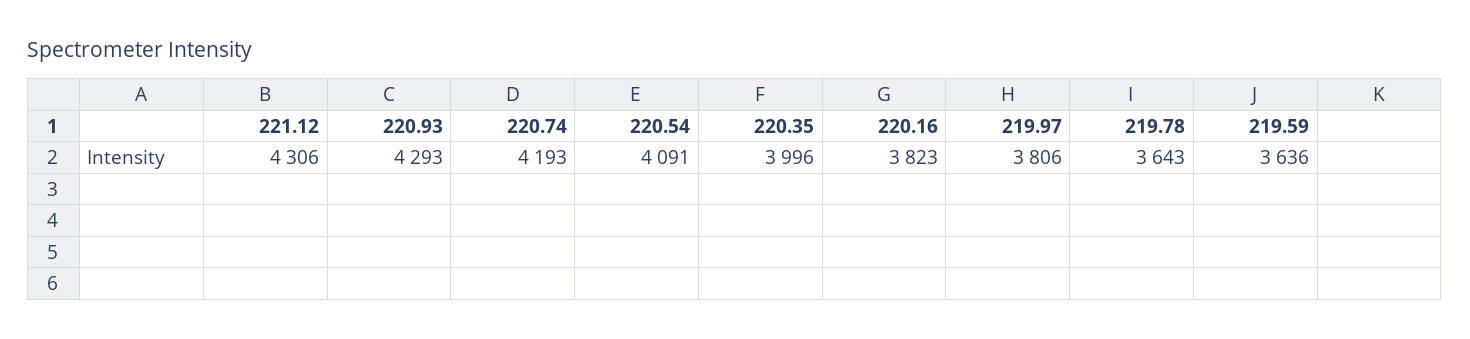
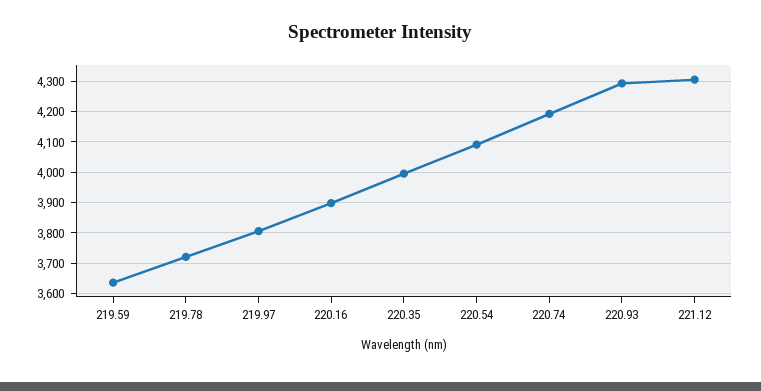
  {
    "221.12": 4306,
    "220.93": 4293,
    "220.74": 4193,
    "220.54": 4091,
    "220.35": 3996,
-   "220.16": 3823,
+   "220.16": 3900,
    "219.97": 3806,
-   "219.78": 3643,
+   "219.78": 3720,
    "219.59": 3636
  }

